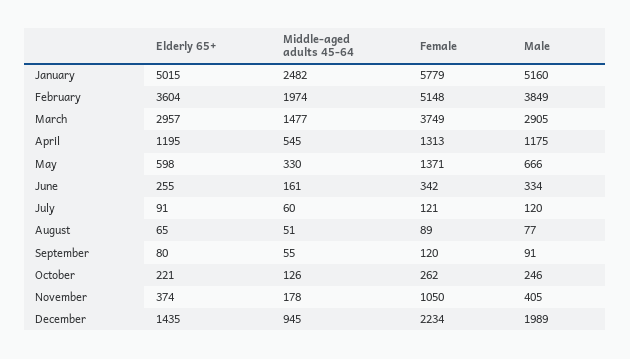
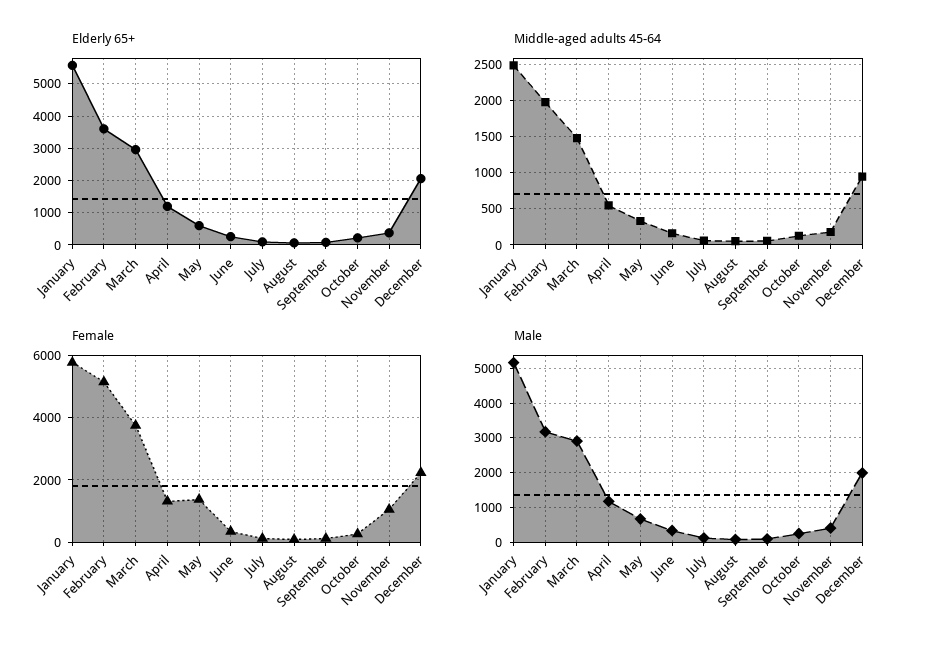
  {
    "Elderly 65+": {
-     "January": 5015,
+     "January": 5600,
      "February": 3604,
      "March": 2957,
      "April": 1195,
      "May": 598,
      "June": 255,
      "July": 91,
      "August": 65,
      "September": 80,
      "October": 221,
      "November": 374,
-     "December": 1435
+     "December": 2000
    },
    "Middle-aged adults 45-64": {
      "January": 2482,
      "February": 1974,
      "March": 1477,
      "April": 545,
      "May": 330,
      "June": 161,
      "July": 60,
      "August": 51,
      "September": 55,
      "October": 126,
      "November": 178,
      "December": 945
    },
    "Female": {
      "January": 5779,
      "February": 5148,
      "March": 3749,
      "April": 1313,
      "May": 1371,
      "June": 342,
      "July": 121,
      "August": 89,
      "September": 120,
      "October": 262,
      "November": 1050,
      "December": 2234
    },
    "Male": {
      "January": 5160,
-     "February": 3849,
+     "February": 3200,
      "March": 2905,
      "April": 1175,
      "May": 666,
      "June": 334,
      "July": 120,
      "August": 77,
      "September": 91,
      "October": 246,
      "November": 405,
      "December": 1989
    }
  }

